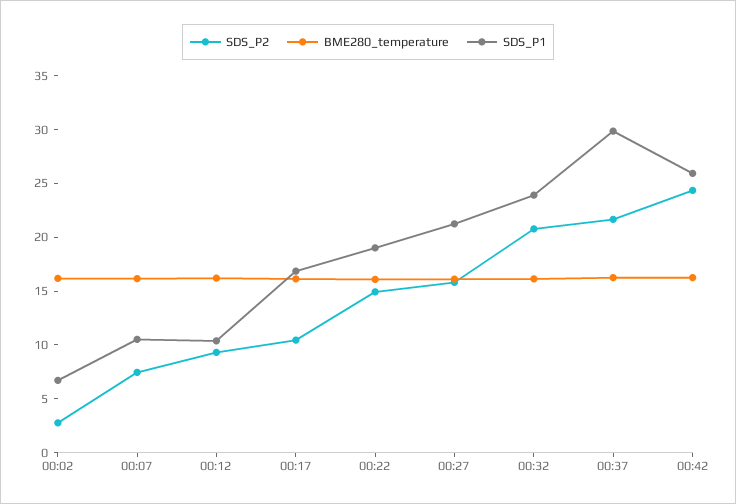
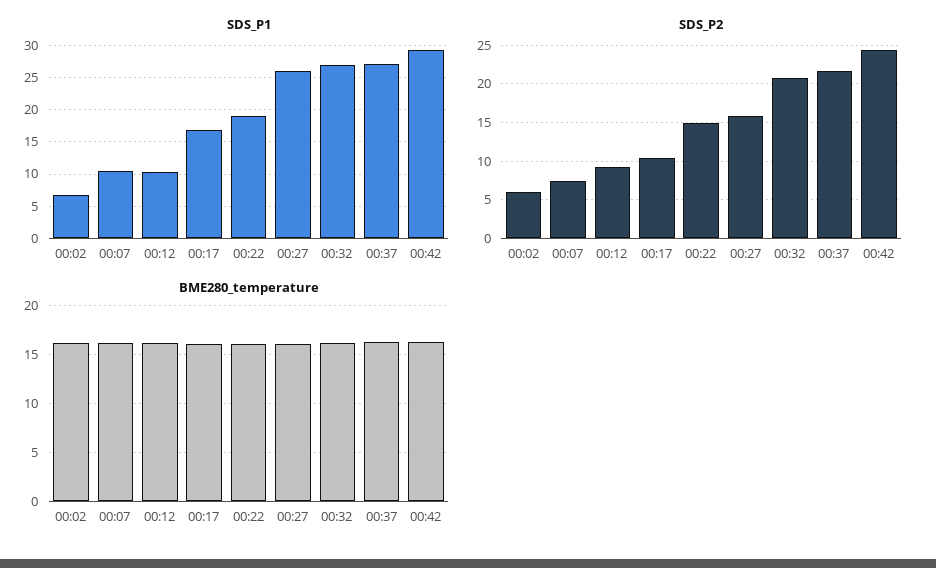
  {
    "SDS_P2": {
-     "00:02": 3,
+     "00:02": 6,
      "00:07": 7,
      "00:12": 9,
      "00:17": 10,
      "00:22": 15,
      "00:27": 16,
      "00:32": 21,
      "00:37": 22,
      "00:42": 24
    },
    "BME280_temperature": {
      "00:02": 16,
      "00:07": 16,
      "00:12": 16,
      "00:17": 16,
      "00:22": 16,
      "00:27": 16,
      "00:32": 16,
      "00:37": 16,
      "00:42": 16
    },
    "SDS_P1": {
      "00:02": 7,
      "00:07": 11,
      "00:12": 10,
      "00:17": 17,
      "00:22": 19,
-     "00:27": 21,
+     "00:27": 26,
-     "00:32": 24,
+     "00:32": 27,
-     "00:37": 30,
+     "00:37": 27,
-     "00:42": 26
+     "00:42": 29
    }
  }

